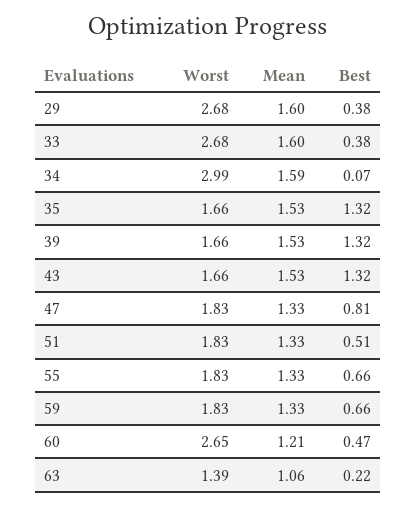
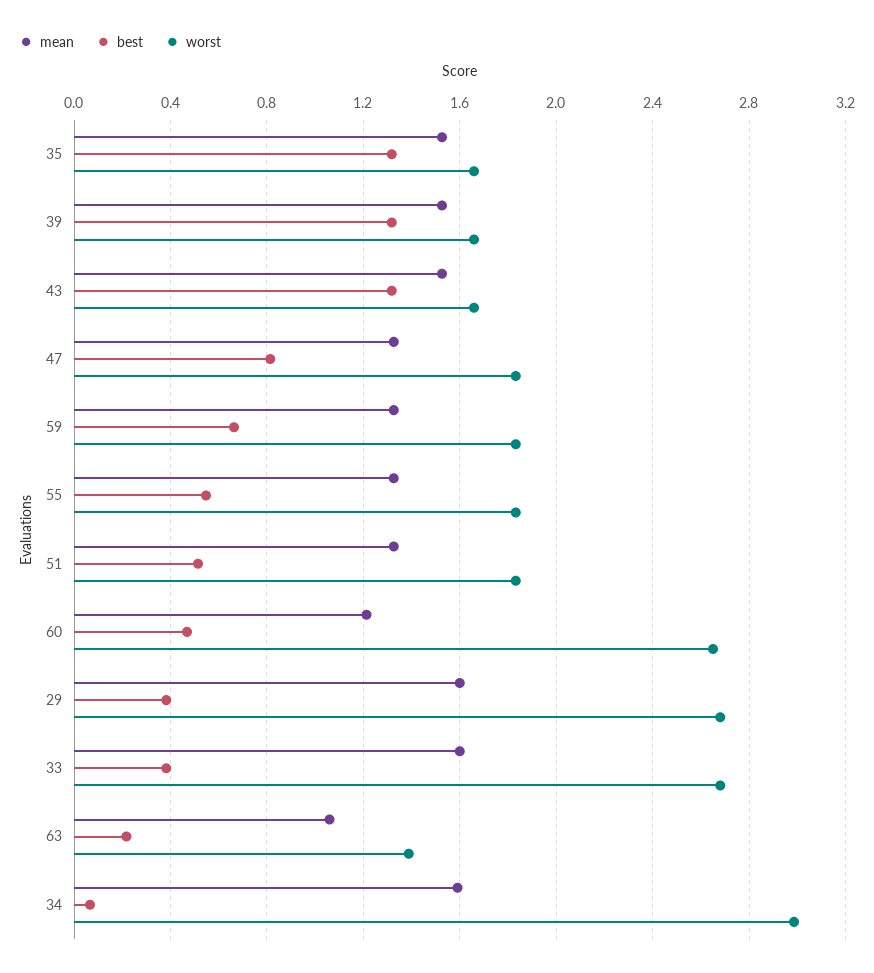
  {
    "Worst": {
      "29": 2.68,
      "33": 2.68,
      "34": 2.99,
      "35": 1.66,
      "39": 1.66,
      "43": 1.66,
      "47": 1.83,
      "51": 1.83,
      "55": 1.83,
      "59": 1.83,
      "60": 2.65,
      "63": 1.39
    },
    "Mean": {
      "29": 1.6,
      "33": 1.6,
      "34": 1.59,
      "35": 1.53,
      "39": 1.53,
      "43": 1.53,
      "47": 1.33,
      "51": 1.33,
      "55": 1.33,
      "59": 1.33,
      "60": 1.21,
      "63": 1.06
    },
    "Best": {
      "29": 0.38,
      "33": 0.38,
      "34": 0.07,
      "35": 1.32,
      "39": 1.32,
      "43": 1.32,
      "47": 0.81,
      "51": 0.51,
-     "55": 0.66,
+     "55": 0.55,
      "59": 0.66,
      "60": 0.47,
      "63": 0.22
    }
  }

